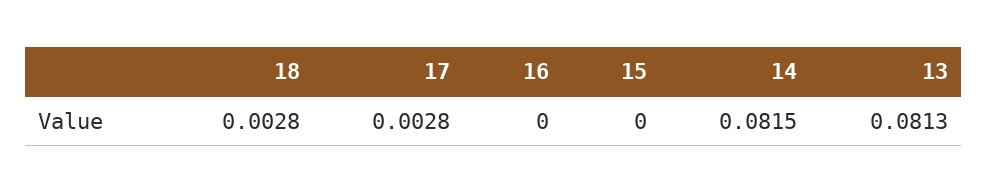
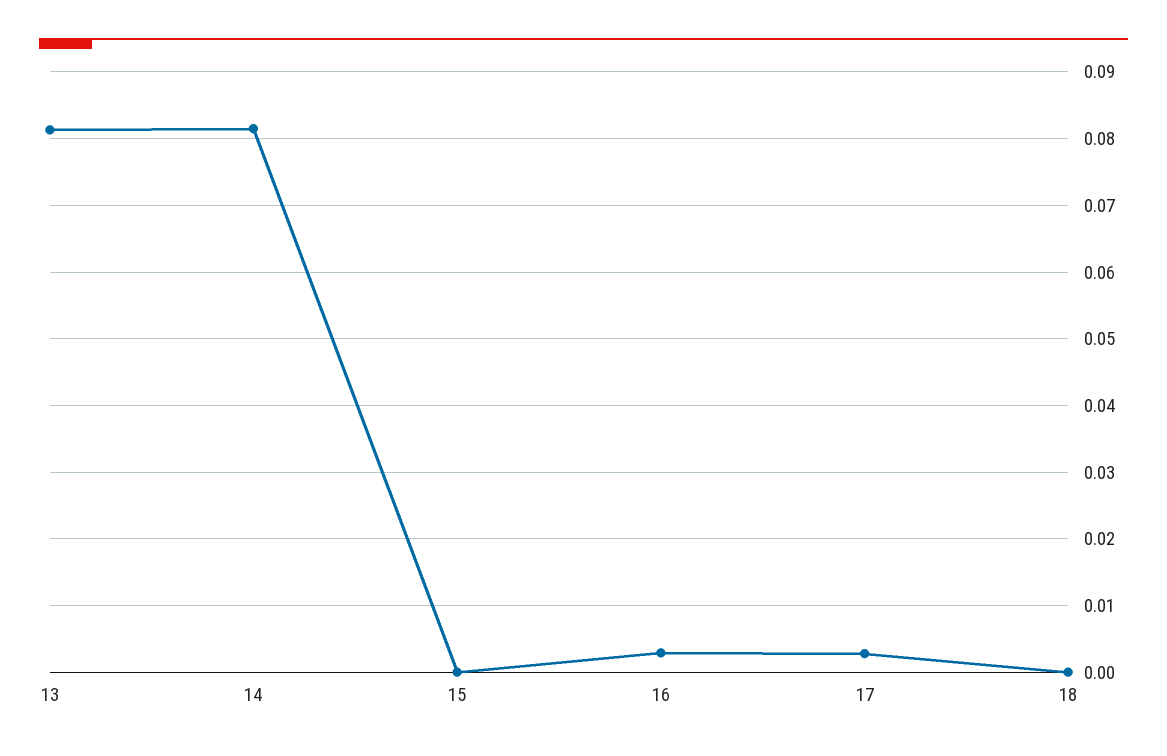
  {
-   "18": 0.0028,
+   "18": 0,
    "17": 0.0028,
-   "16": 0,
+   "16": 0.003,
    "15": 0,
    "14": 0.0815,
    "13": 0.0813
  }

